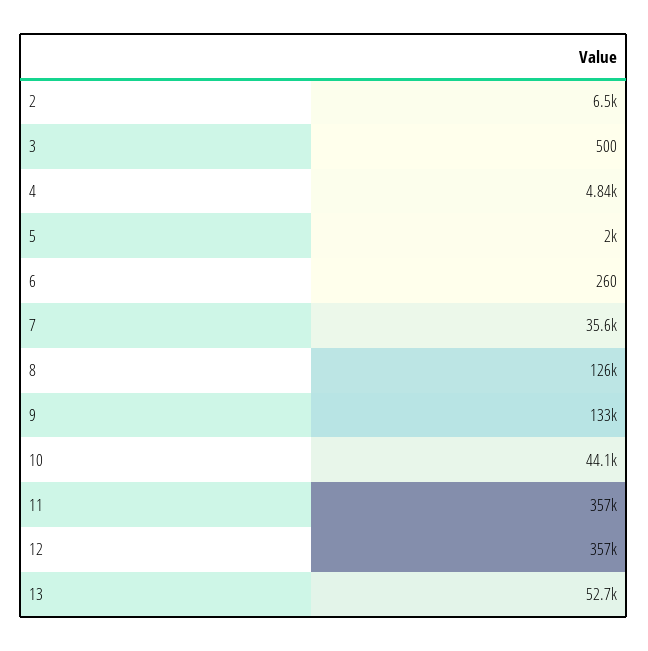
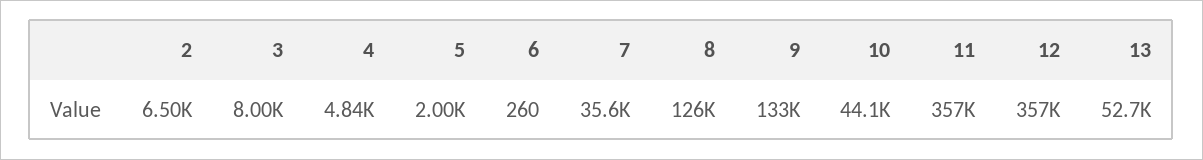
  {
    "2": 6500,
-   "3": 500,
+   "3": 8000,
    "4": 4840,
    "5": 2000,
    "6": 260,
    "7": 35600,
    "8": 126000,
    "9": 133000,
    "10": 44100,
    "11": 357000,
    "12": 357000,
    "13": 52700
  }

